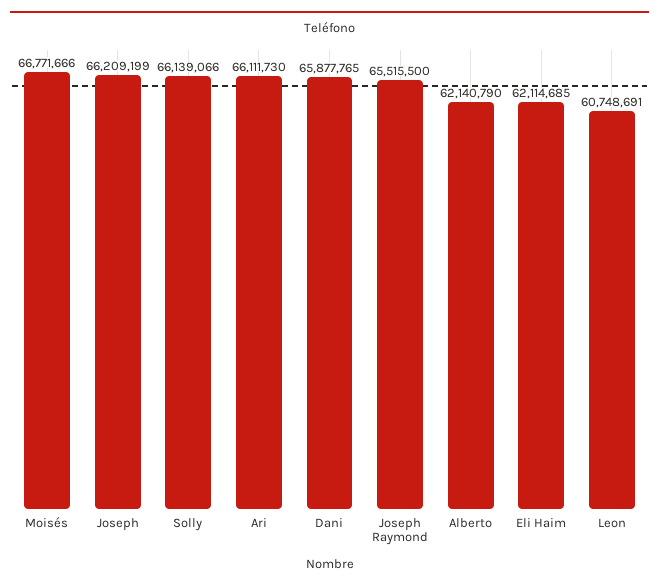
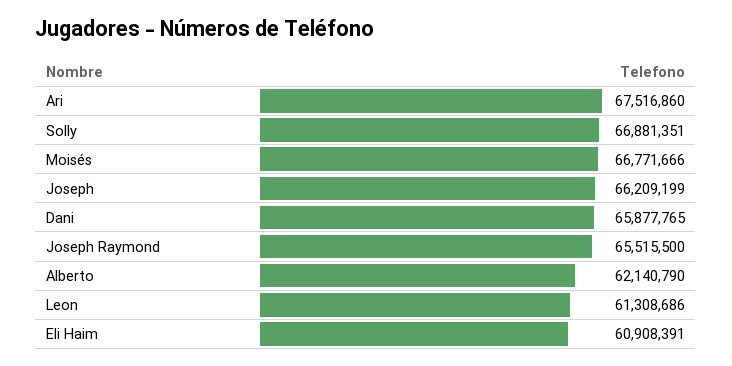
  {
    "Moisés": 66771666,
    "Joseph": 66209199,
-   "Solly": 66139066,
+   "Solly": 66881351,
-   "Ari": 66111730,
+   "Ari": 67516860,
    "Dani": 65877765,
    "Joseph Raymond": 65515500,
    "Alberto": 62140790,
-   "Eli Haim": 62114685,
+   "Eli Haim": 60908391,
-   "Leon": 60748691
+   "Leon": 61308686
  }

